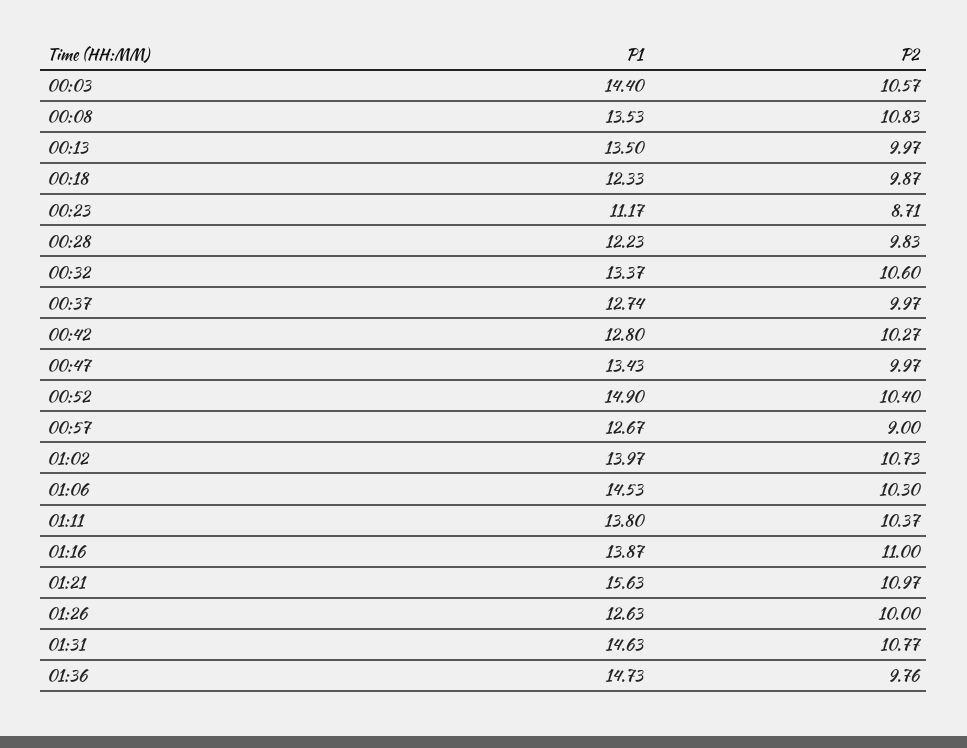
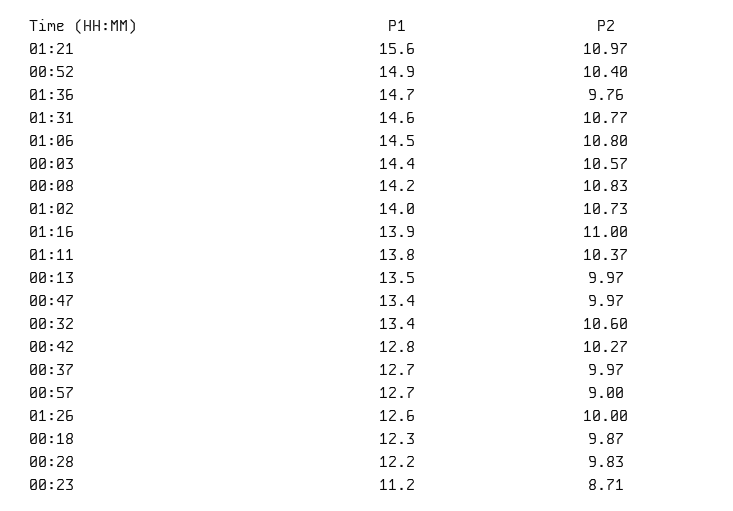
  {
    "P1": {
      "00:03": 14.4,
-     "00:08": 13.53,
+     "00:08": 14.2,
      "00:13": 13.5,
      "00:18": 12.33,
      "00:23": 11.17,
      "00:28": 12.23,
      "00:32": 13.37,
      "00:37": 12.74,
      "00:42": 12.8,
      "00:47": 13.43,
      "00:52": 14.9,
      "00:57": 12.67,
      "01:02": 13.97,
      "01:06": 14.53,
      "01:11": 13.8,
      "01:16": 13.87,
      "01:21": 15.63,
      "01:26": 12.63,
      "01:31": 14.63,
      "01:36": 14.73
    },
    "P2": {
      "00:03": 10.57,
      "00:08": 10.83,
      "00:13": 9.97,
      "00:18": 9.87,
      "00:23": 8.71,
      "00:28": 9.83,
      "00:32": 10.6,
      "00:37": 9.97,
      "00:42": 10.27,
      "00:47": 9.97,
      "00:52": 10.4,
      "00:57": 9,
      "01:02": 10.73,
-     "01:06": 10.3,
+     "01:06": 10.8,
      "01:11": 10.37,
      "01:16": 11,
      "01:21": 10.97,
      "01:26": 10,
      "01:31": 10.77,
      "01:36": 9.76
    }
  }

